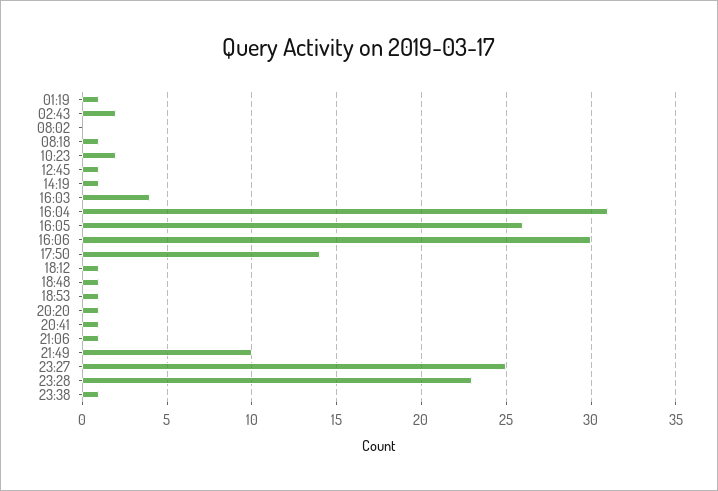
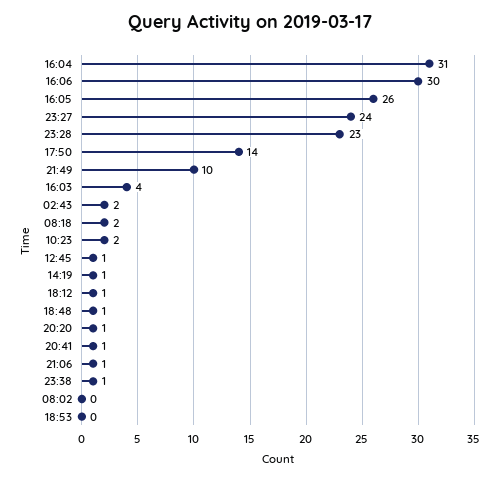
  {
-   "01:19": 1,
    "02:43": 2,
    "08:02": 0,
-   "08:18": 1,
+   "08:18": 2,
    "10:23": 2,
    "12:45": 1,
    "14:19": 1,
    "16:03": 4,
    "16:04": 31,
    "16:05": 26,
    "16:06": 30,
    "17:50": 14,
    "18:12": 1,
    "18:48": 1,
-   "18:53": 1,
+   "18:53": 0,
    "20:20": 1,
    "20:41": 1,
    "21:06": 1,
    "21:49": 10,
-   "23:27": 25,
+   "23:27": 24,
    "23:28": 23,
    "23:38": 1
  }

